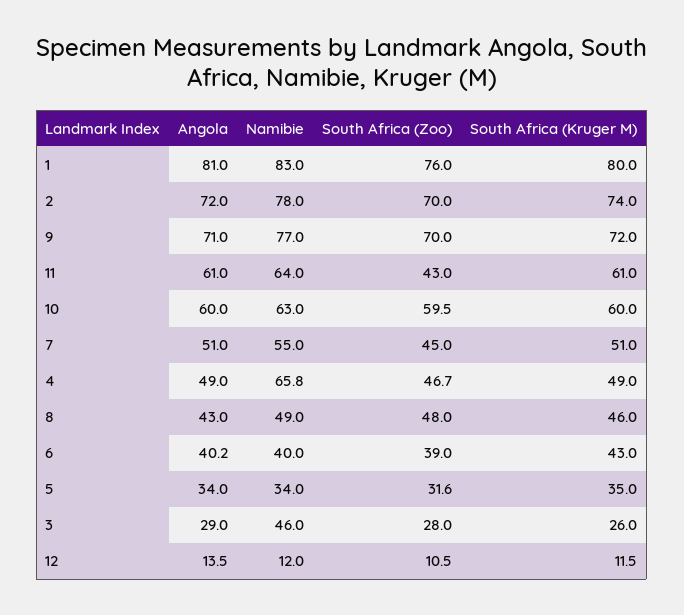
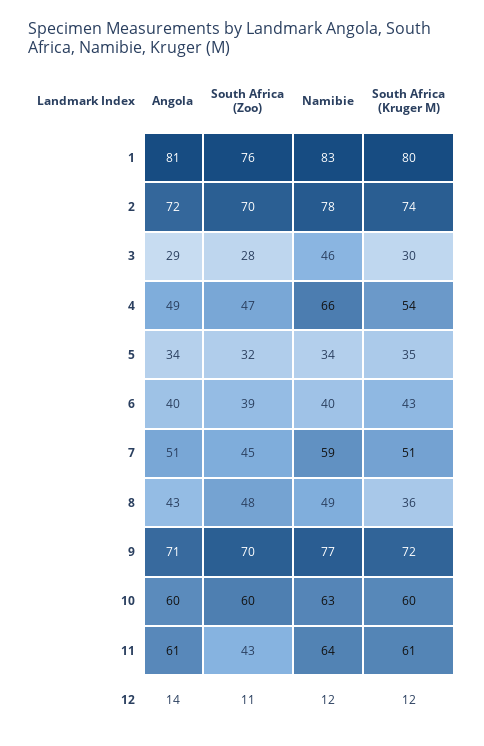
  {
    "Angola": {
      "1": 81,
      "2": 72,
      "9": 71,
      "11": 61,
      "10": 60,
      "7": 51,
      "4": 49,
      "8": 43,
      "6": 40.2,
      "5": 34,
      "3": 29,
      "12": 13.5
    },
    "Namibie": {
      "1": 83,
      "2": 78,
      "9": 77,
      "11": 64,
      "10": 63,
-     "7": 55,
+     "7": 59,
      "4": 65.8,
      "8": 49,
      "6": 40,
      "5": 34,
      "3": 46,
      "12": 12
    },
    "South Africa (Zoo)": {
      "1": 76,
      "2": 70,
      "9": 70,
      "11": 43,
      "10": 59.5,
      "7": 45,
      "4": 46.7,
      "8": 48,
      "6": 39,
      "5": 31.6,
      "3": 28,
      "12": 10.5
    },
    "South Africa (Kruger M)": {
      "1": 80,
      "2": 74,
      "9": 72,
      "11": 61,
      "10": 60,
      "7": 51,
-     "4": 49,
+     "4": 54,
-     "8": 46,
+     "8": 36,
      "6": 43,
      "5": 35,
-     "3": 26,
+     "3": 30,
      "12": 11.5
    }
  }

